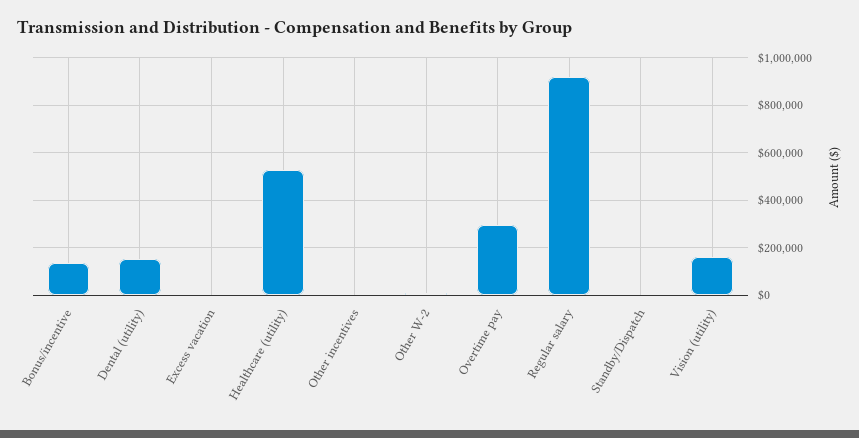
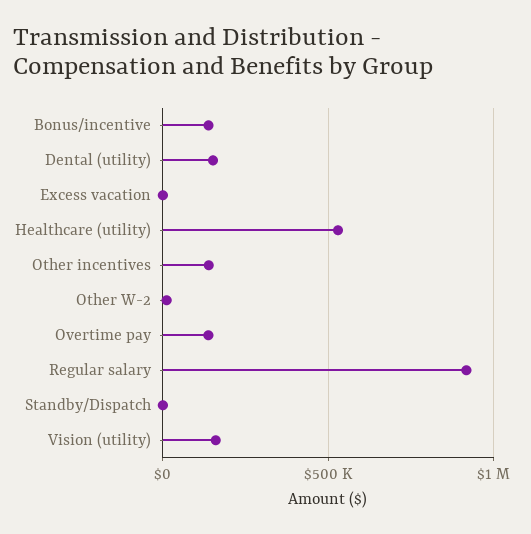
  {
    "Bonus/incentive": 150000,
    "Dental (utility)": 150000,
    "Excess vacation": 0,
    "Healthcare (utility)": 550000,
-   "Other incentives": 0,
+   "Other incentives": 150000,
    "Other W-2": 0,
-   "Overtime pay": 300000,
+   "Overtime pay": 150000,
    "Regular salary": 900000,
    "Standby/Dispatch": 0,
    "Vision (utility)": 150000
  }

